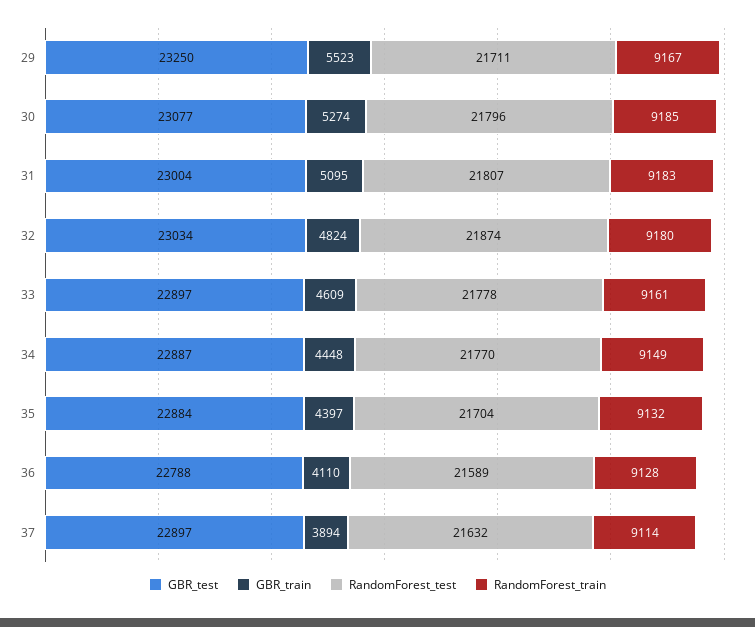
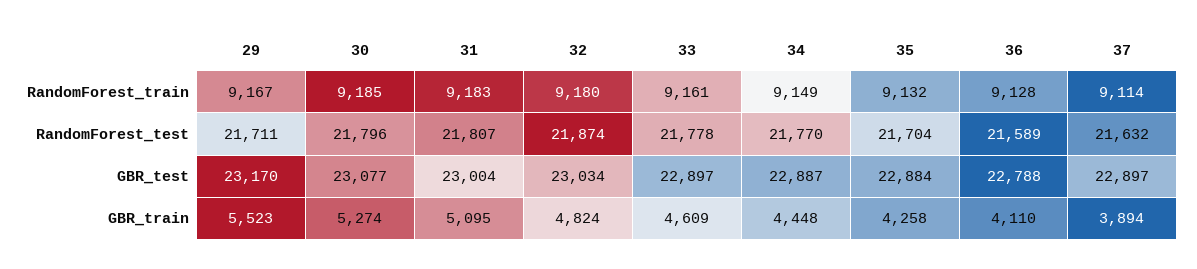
  {
    "GBR_test": {
-     "29": 23250,
+     "29": 23170,
      "30": 23077,
      "31": 23004,
      "32": 23034,
      "33": 22897,
      "34": 22887,
      "35": 22884,
      "36": 22788,
      "37": 22897
    },
    "GBR_train": {
      "29": 5523,
      "30": 5274,
      "31": 5095,
      "32": 4824,
      "33": 4609,
      "34": 4448,
-     "35": 4397,
+     "35": 4258,
      "36": 4110,
      "37": 3894
    },
    "RandomForest_test": {
      "29": 21711,
      "30": 21796,
      "31": 21807,
      "32": 21874,
      "33": 21778,
      "34": 21770,
      "35": 21704,
      "36": 21589,
      "37": 21632
    },
    "RandomForest_train": {
      "29": 9167,
      "30": 9185,
      "31": 9183,
      "32": 9180,
      "33": 9161,
      "34": 9149,
      "35": 9132,
      "36": 9128,
      "37": 9114
    }
  }

